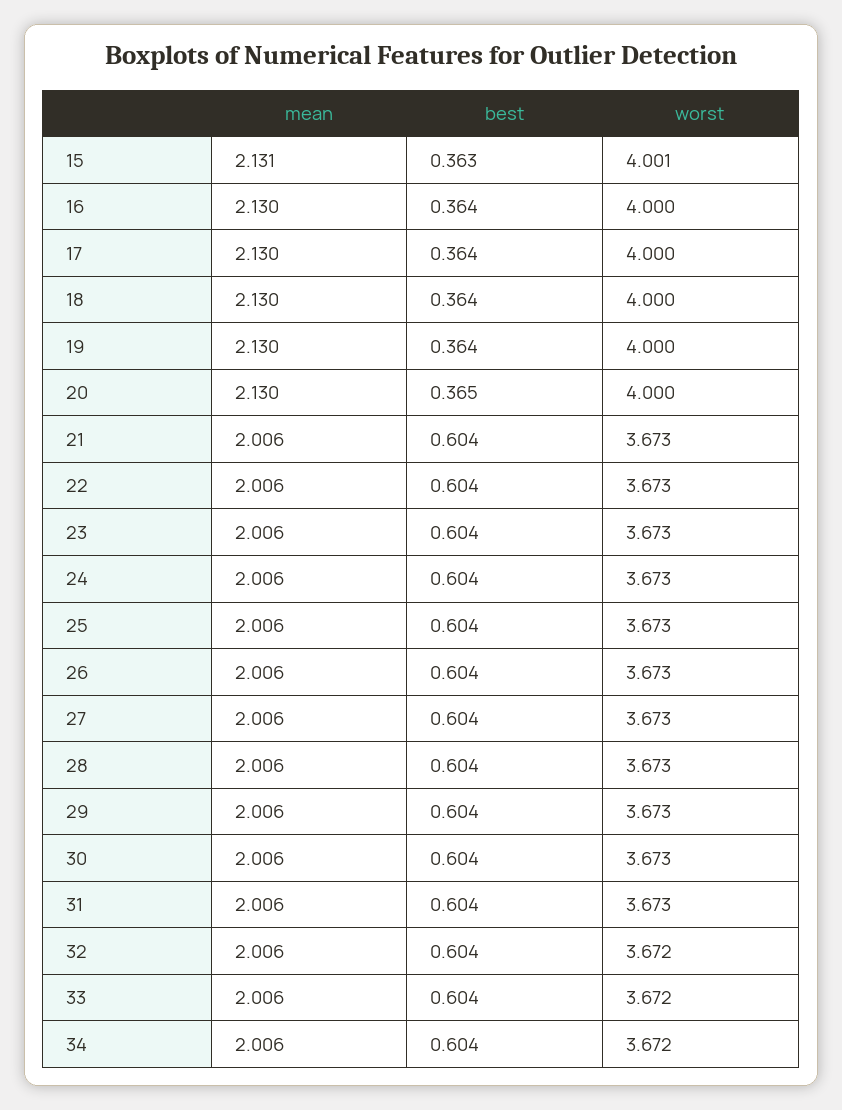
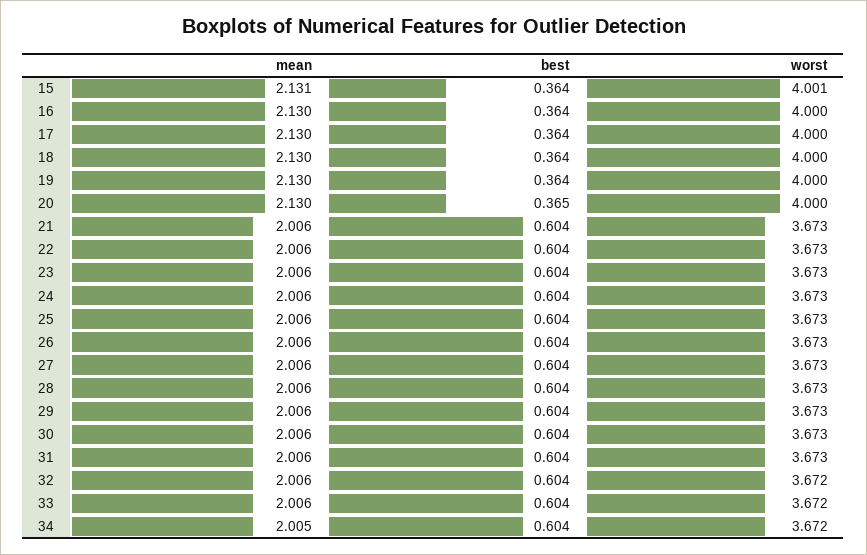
  {
    "mean": {
      "15": 2.131,
      "16": 2.13,
      "17": 2.13,
      "18": 2.13,
      "19": 2.13,
      "20": 2.13,
      "21": 2.006,
      "22": 2.006,
      "23": 2.006,
      "24": 2.006,
      "25": 2.006,
      "26": 2.006,
      "27": 2.006,
      "28": 2.006,
      "29": 2.006,
      "30": 2.006,
      "31": 2.006,
      "32": 2.006,
      "33": 2.006,
-     "34": 2.006
+     "34": 2.005
    },
    "best": {
-     "15": 0.363,
+     "15": 0.364,
      "16": 0.364,
      "17": 0.364,
      "18": 0.364,
      "19": 0.364,
      "20": 0.365,
      "21": 0.604,
      "22": 0.604,
      "23": 0.604,
      "24": 0.604,
      "25": 0.604,
      "26": 0.604,
      "27": 0.604,
      "28": 0.604,
      "29": 0.604,
      "30": 0.604,
      "31": 0.604,
      "32": 0.604,
      "33": 0.604,
      "34": 0.604
    },
    "worst": {
      "15": 4.001,
      "16": 4,
      "17": 4,
      "18": 4,
      "19": 4,
      "20": 4,
      "21": 3.673,
      "22": 3.673,
      "23": 3.673,
      "24": 3.673,
      "25": 3.673,
      "26": 3.673,
      "27": 3.673,
      "28": 3.673,
      "29": 3.673,
      "30": 3.673,
      "31": 3.673,
      "32": 3.672,
      "33": 3.672,
      "34": 3.672
    }
  }

